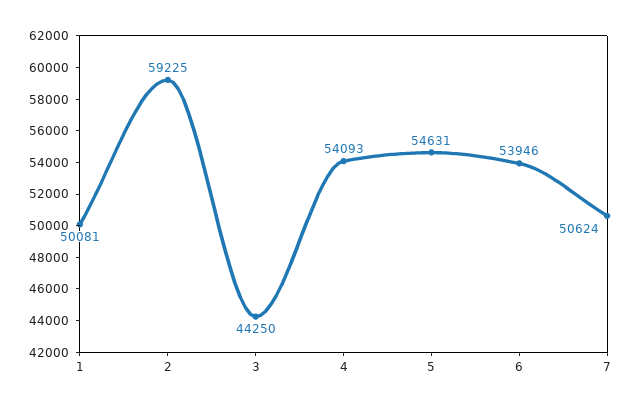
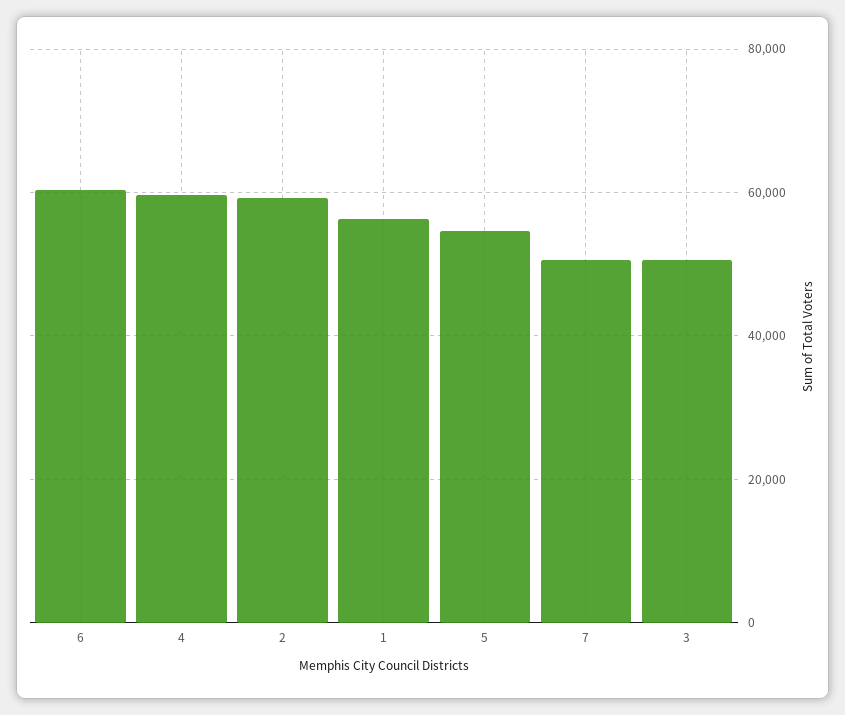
  {
-   "1": 50081,
+   "1": 56000,
    "2": 59225,
-   "3": 44250,
+   "3": 50000,
-   "4": 54093,
+   "4": 60000,
    "5": 54631,
-   "6": 53946,
+   "6": 60000,
    "7": 50624
  }

